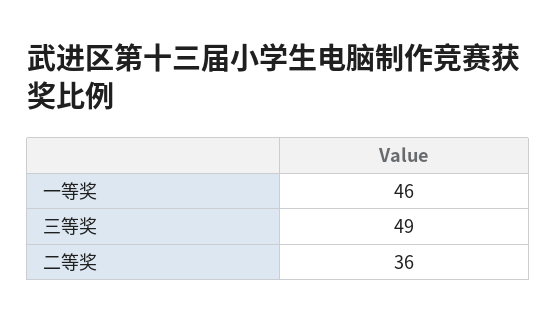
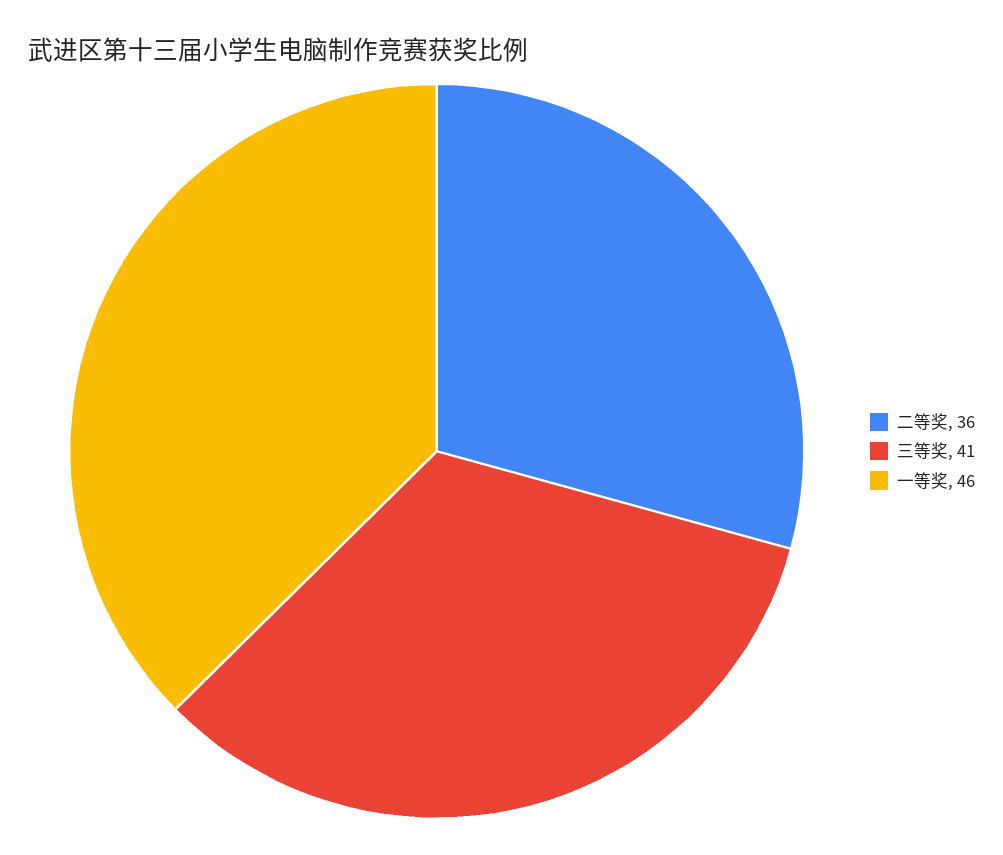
  {
    "一等奖": 46,
-   "三等奖": 49,
+   "三等奖": 41,
    "二等奖": 36
  }

